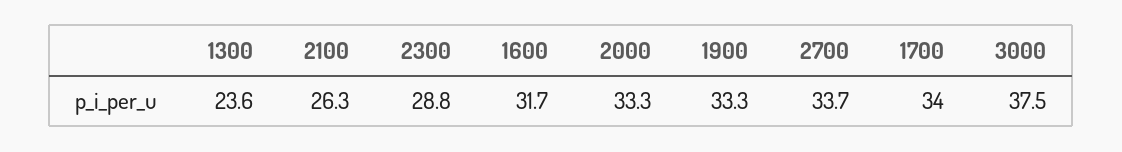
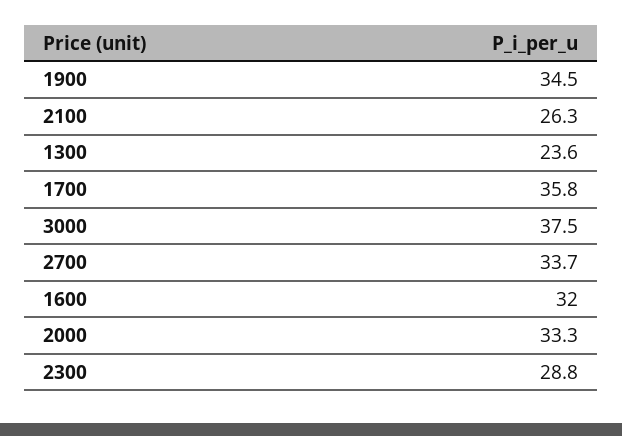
  {
    "1300": 23.6,
    "2100": 26.3,
    "2300": 28.8,
-   "1600": 31.7,
+   "1600": 32,
    "2000": 33.3,
-   "1900": 33.3,
+   "1900": 34.5,
    "2700": 33.7,
-   "1700": 34,
+   "1700": 35.8,
    "3000": 37.5
  }

